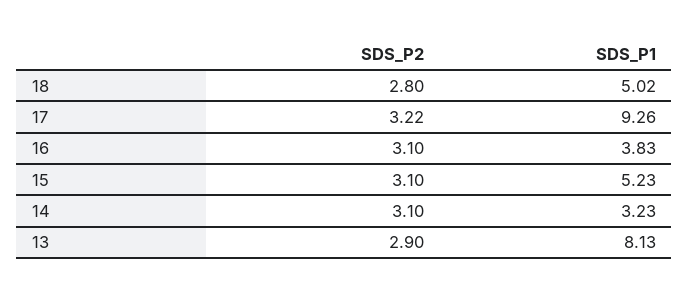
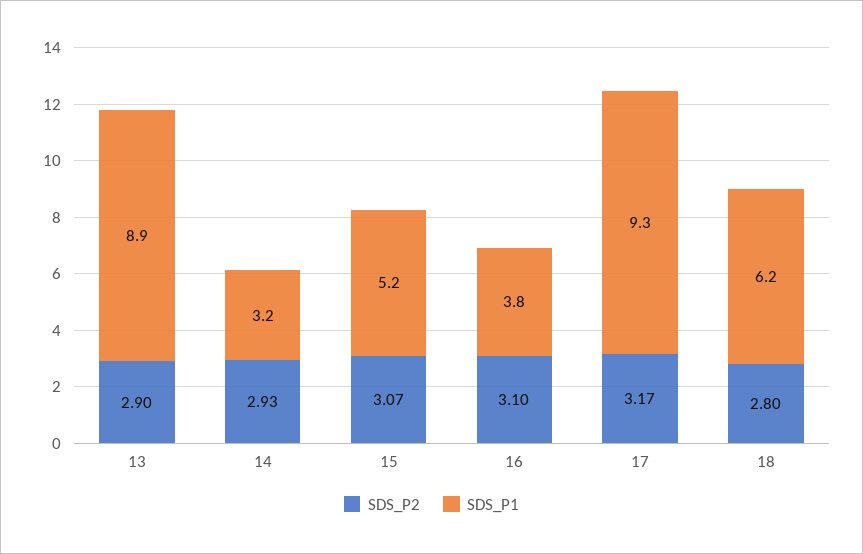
  {
    "SDS_P2": {
      "18": 2.8,
-     "17": 3.22,
+     "17": 3.17,
      "16": 3.1,
-     "15": 3.1,
+     "15": 3.07,
-     "14": 3.1,
+     "14": 2.93,
      "13": 2.9
    },
    "SDS_P1": {
-     "18": 5.02,
+     "18": 6.2,
      "17": 9.26,
      "16": 3.83,
      "15": 5.23,
      "14": 3.23,
-     "13": 8.13
+     "13": 8.9
    }
  }

